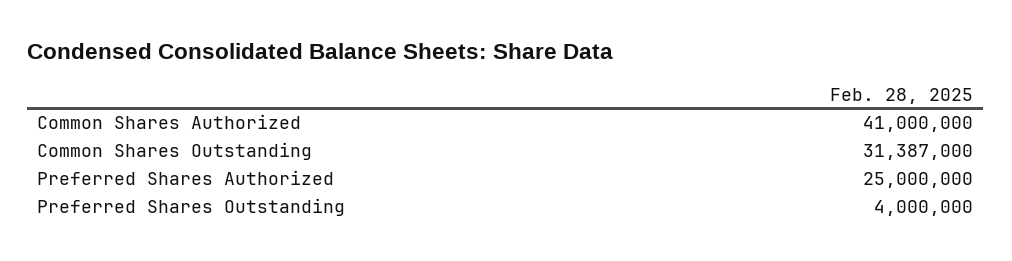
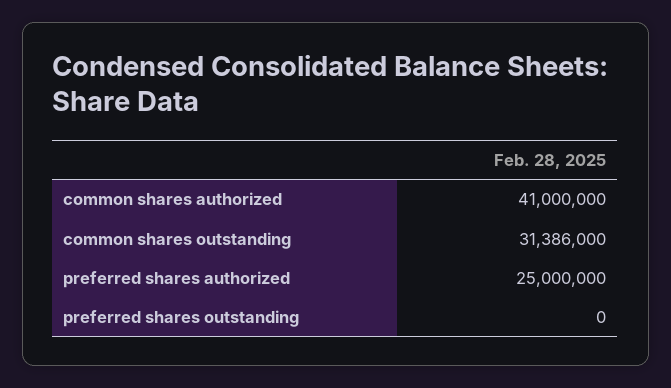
  {
    "Common Shares Authorized": 41000000,
-   "Common Shares Outstanding": 31387000,
+   "Common Shares Outstanding": 31386000,
    "Preferred Shares Authorized": 25000000,
-   "Preferred Shares Outstanding": 4000000
+   "Preferred Shares Outstanding": 0
  }

